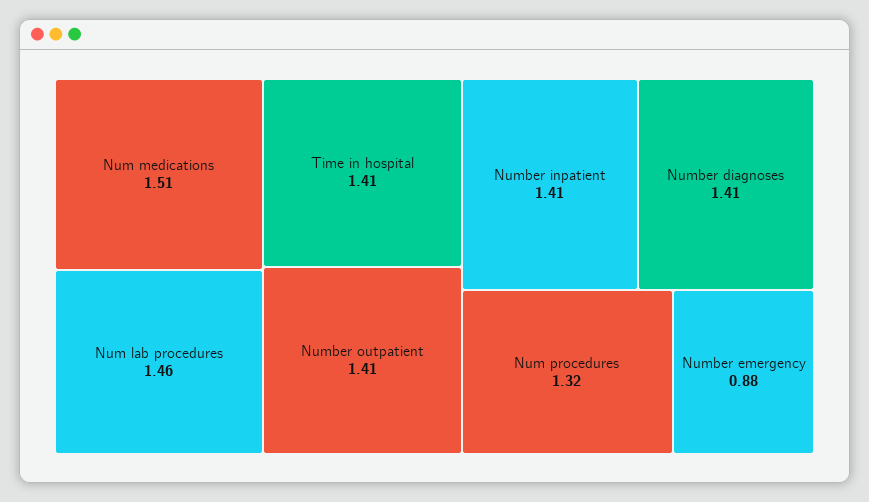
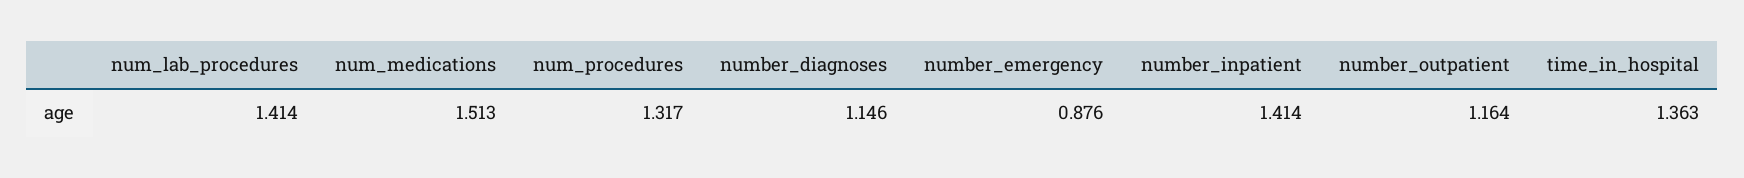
  {
    "Num medications": 1.513,
-   "Num lab procedures": 1.46,
+   "Num lab procedures": 1.414,
-   "Time in hospital": 1.41,
+   "Time in hospital": 1.363,
-   "Number outpatient": 1.41,
+   "Number outpatient": 1.164,
    "Number inpatient": 1.414,
-   "Number diagnoses": 1.41,
+   "Number diagnoses": 1.146,
    "Num procedures": 1.317,
    "Number emergency": 0.876
  }

